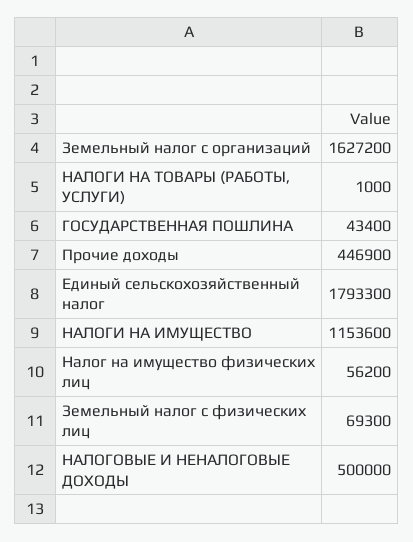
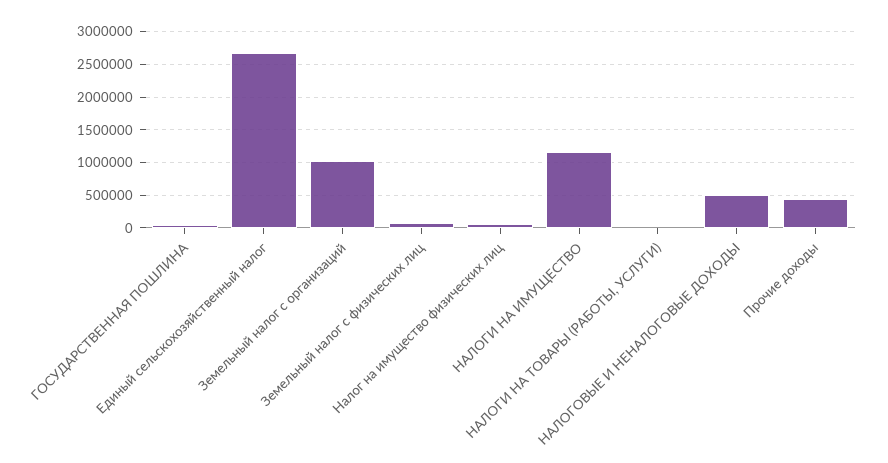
  {
-   "Земельный налог с организаций": 1627200,
+   "Земельный налог с организаций": 1000000,
    "НАЛОГИ НА ТОВАРЫ (РАБОТЫ, УСЛУГИ)": 1000,
    "ГОСУДАРСТВЕННАЯ ПОШЛИНА": 43400,
    "Прочие доходы": 446900,
-   "Единый сельскохозяйственный налог": 1793300,
+   "Единый сельскохозяйственный налог": 2700000,
    "НАЛОГИ НА ИМУЩЕСТВО": 1153600,
    "Налог на имущество физических лиц": 56200,
    "Земельный налог с физических лиц": 69300,
    "НАЛОГОВЫЕ И НЕНАЛОГОВЫЕ ДОХОДЫ": 500000
  }

